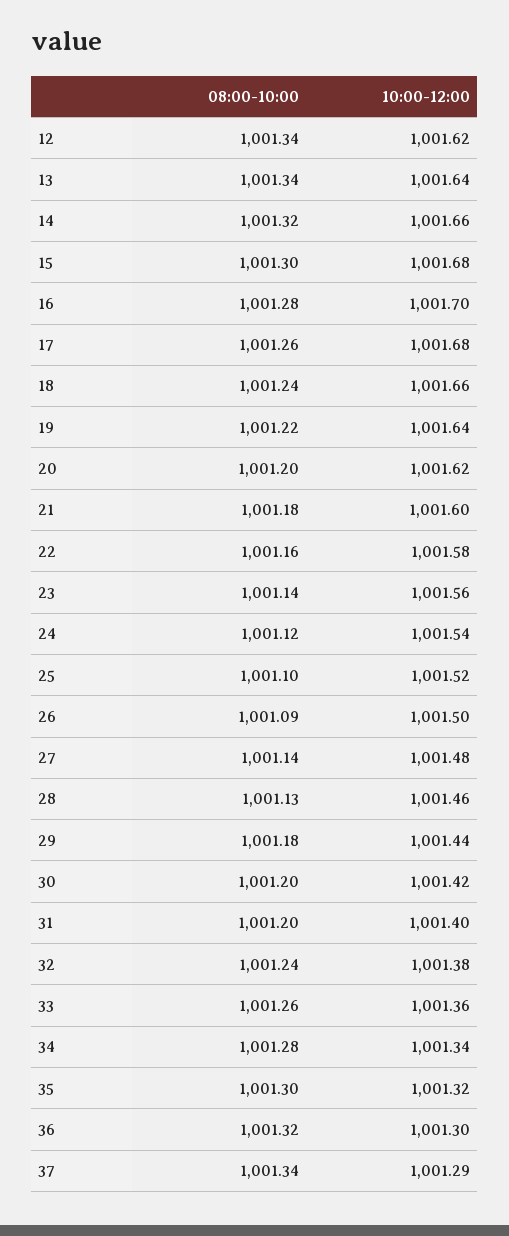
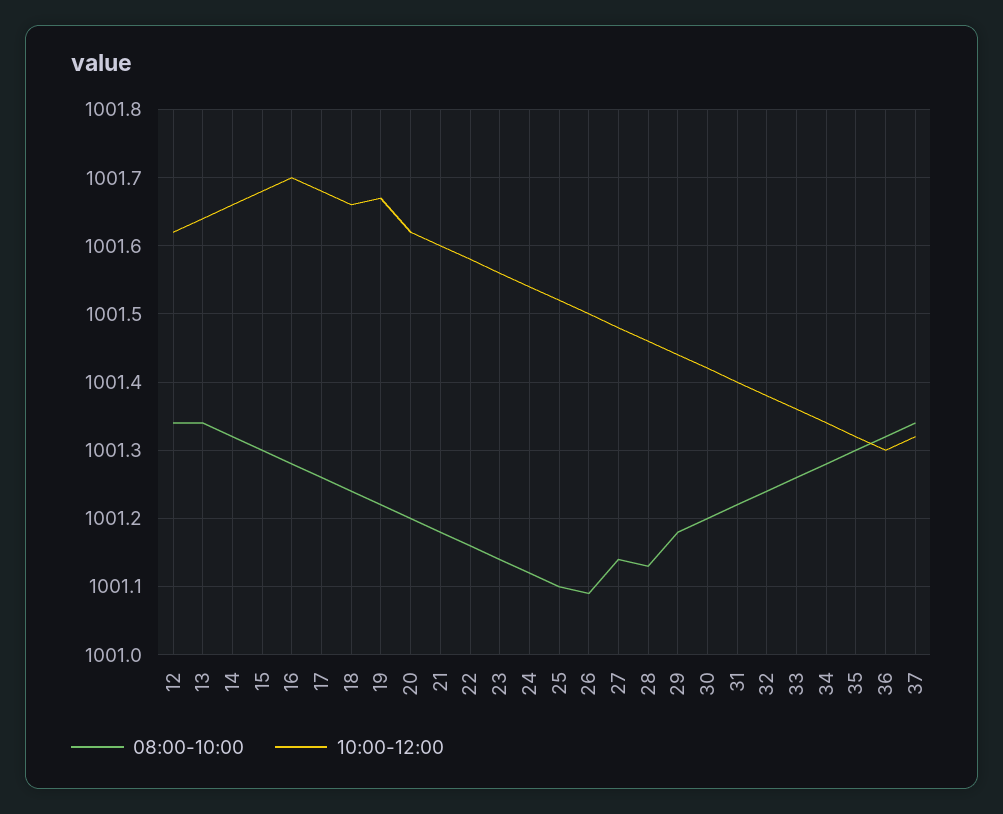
  {
    "08:00-10:00": {
      "12": 1001.34,
      "13": 1001.34,
      "14": 1001.32,
      "15": 1001.3,
      "16": 1001.28,
      "17": 1001.26,
      "18": 1001.24,
      "19": 1001.22,
      "20": 1001.2,
      "21": 1001.18,
      "22": 1001.16,
      "23": 1001.14,
      "24": 1001.12,
      "25": 1001.1,
      "26": 1001.09,
      "27": 1001.14,
      "28": 1001.13,
      "29": 1001.18,
      "30": 1001.2,
-     "31": 1001.2,
+     "31": 1001.22,
      "32": 1001.24,
      "33": 1001.26,
      "34": 1001.28,
      "35": 1001.3,
      "36": 1001.32,
      "37": 1001.34
    },
    "10:00-12:00": {
      "12": 1001.62,
      "13": 1001.64,
      "14": 1001.66,
      "15": 1001.68,
      "16": 1001.7,
      "17": 1001.68,
      "18": 1001.66,
-     "19": 1001.64,
+     "19": 1001.67,
      "20": 1001.62,
      "21": 1001.6,
      "22": 1001.58,
      "23": 1001.56,
      "24": 1001.54,
      "25": 1001.52,
      "26": 1001.5,
      "27": 1001.48,
      "28": 1001.46,
      "29": 1001.44,
      "30": 1001.42,
      "31": 1001.4,
      "32": 1001.38,
      "33": 1001.36,
      "34": 1001.34,
      "35": 1001.32,
      "36": 1001.3,
-     "37": 1001.29
+     "37": 1001.32
    }
  }

